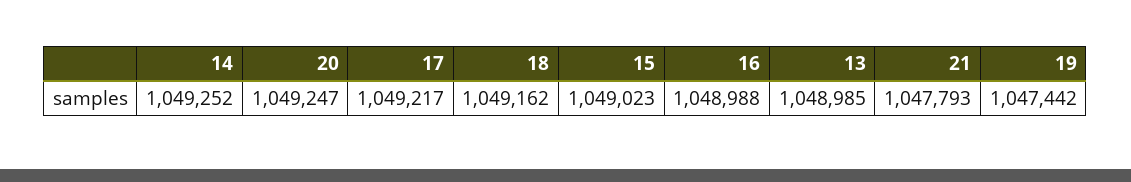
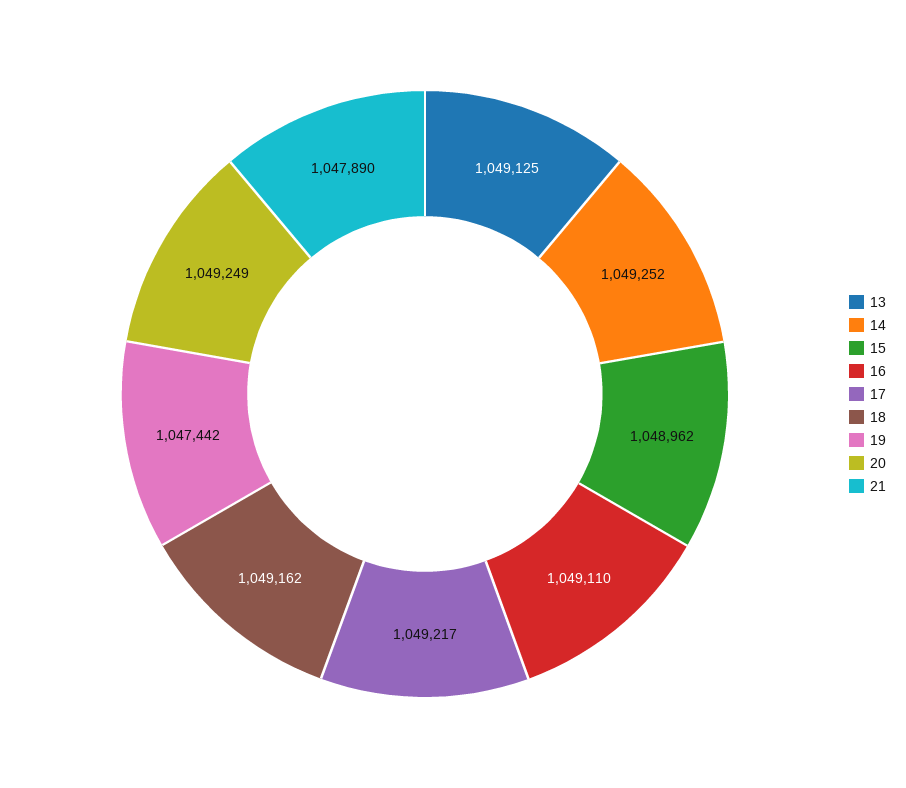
  {
    "14": 1049252,
-   "20": 1049247,
+   "20": 1049249,
    "17": 1049217,
    "18": 1049162,
-   "15": 1049023,
+   "15": 1048962,
-   "16": 1048988,
+   "16": 1049110,
-   "13": 1048985,
+   "13": 1049125,
-   "21": 1047793,
+   "21": 1047890,
    "19": 1047442
  }

